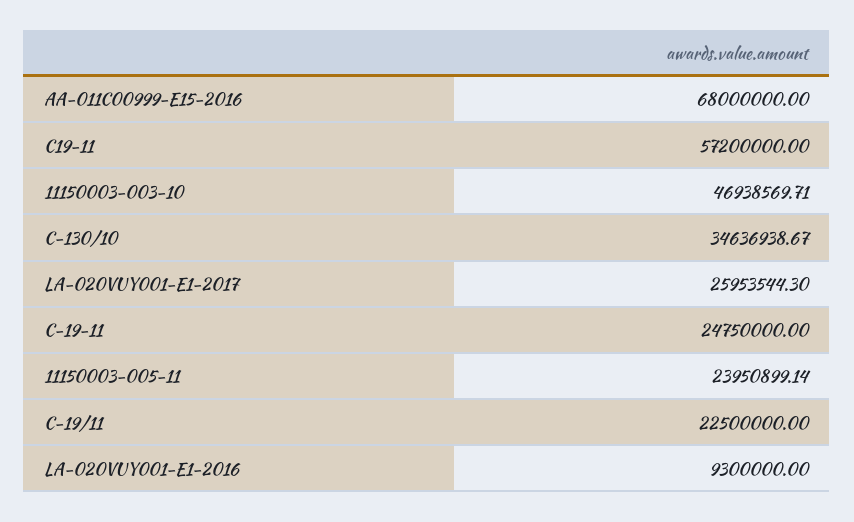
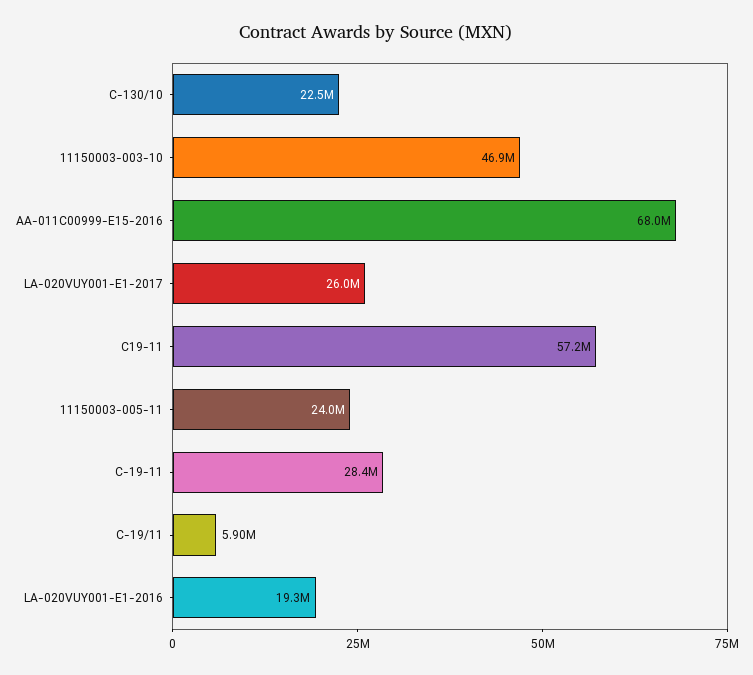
  {
    "AA-011C00999-E15-2016": 68000000,
    "C19-11": 57200000,
    "11150003-003-10": 46938569.71,
-   "C-130/10": 34636938.67,
+   "C-130/10": 22500000,
    "LA-020VUY001-E1-2017": 25953544.3,
-   "C-19-11": 24750000,
+   "C-19-11": 28400000,
    "11150003-005-11": 23950899.14,
-   "C-19/11": 22500000,
+   "C-19/11": 5900000,
-   "LA-020VUY001-E1-2016": 9300000
+   "LA-020VUY001-E1-2016": 19300000
  }

